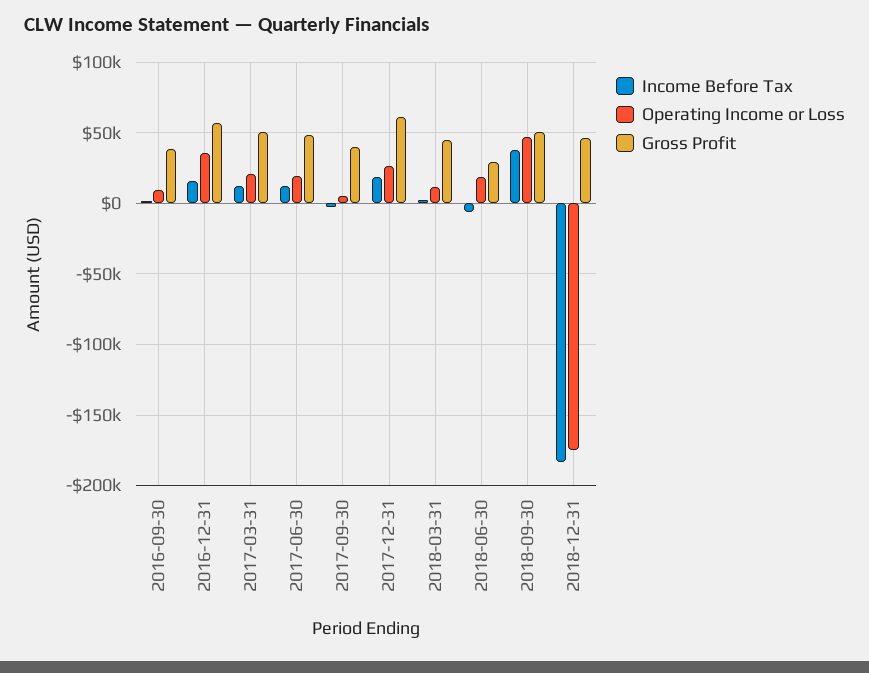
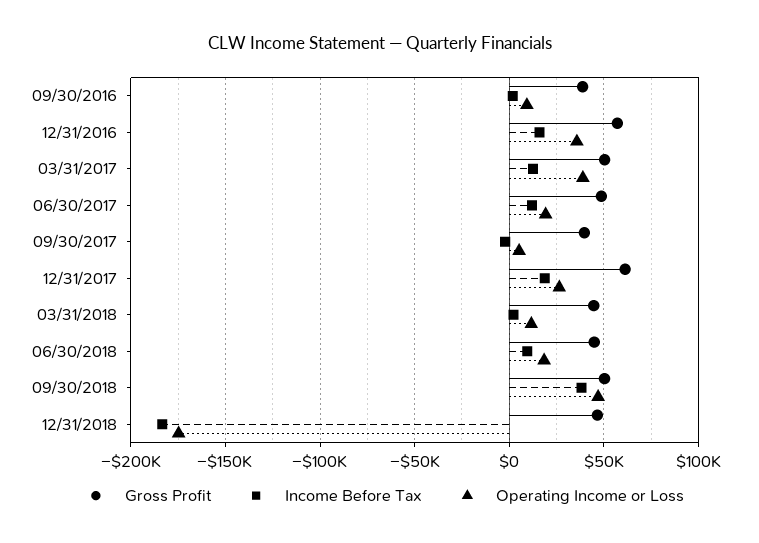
  {
    "Income Before Tax": {
      "2016-09-30": 0,
      "2016-12-31": 15000,
      "2017-03-31": 15000,
      "2017-06-30": 10000,
      "2017-09-30": 0,
      "2017-12-31": 20000,
      "2018-03-31": 0,
-     "2018-06-30": -5000,
+     "2018-06-30": 10000,
      "2018-09-30": 40000,
      "2018-12-31": -185000
    },
    "Operating Income or Loss": {
      "2016-09-30": 10000,
      "2016-12-31": 35000,
-     "2017-03-31": 20000,
+     "2017-03-31": 40000,
      "2017-06-30": 20000,
      "2017-09-30": 5000,
      "2017-12-31": 25000,
      "2018-03-31": 10000,
      "2018-06-30": 20000,
      "2018-09-30": 45000,
      "2018-12-31": -175000
    },
    "Gross Profit": {
      "2016-09-30": 40000,
      "2016-12-31": 55000,
      "2017-03-31": 50000,
      "2017-06-30": 50000,
      "2017-09-30": 40000,
      "2017-12-31": 60000,
      "2018-03-31": 45000,
-     "2018-06-30": 30000,
+     "2018-06-30": 45000,
      "2018-09-30": 50000,
      "2018-12-31": 45000
    }
  }

